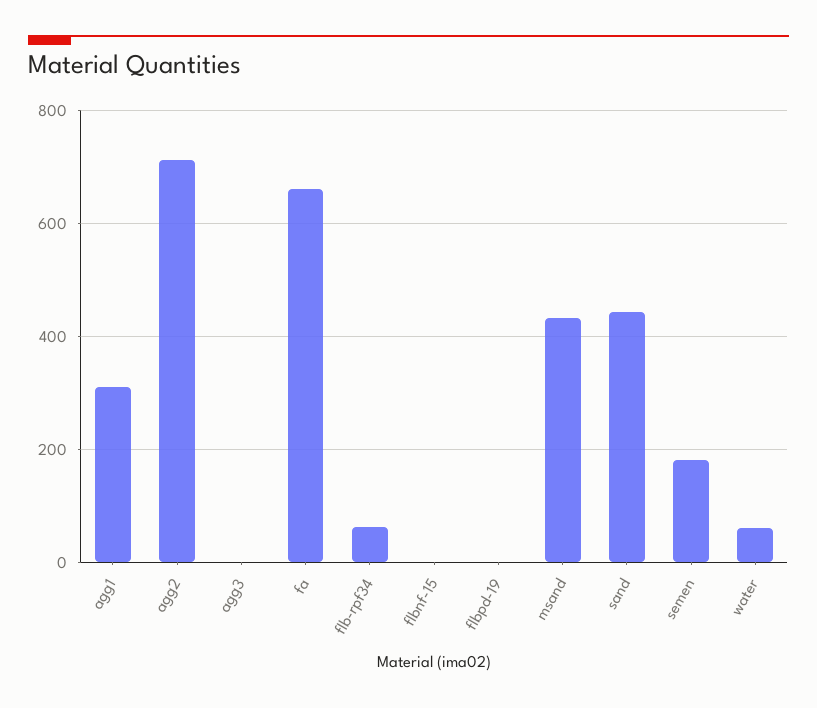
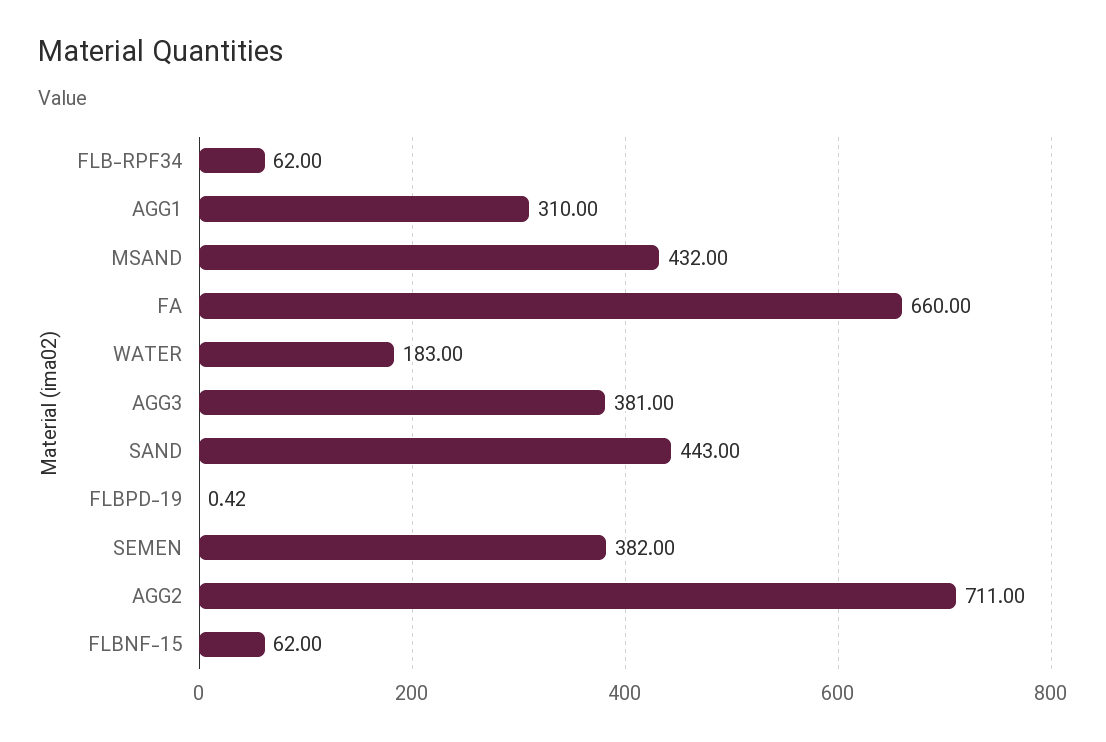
  {
    "agg1": 310,
    "agg2": 711,
-   "agg3": 0,
+   "agg3": 381,
    "fa": 660,
    "flb-rpf34": 62,
-   "flbnf-15": 0,
+   "flbnf-15": 62,
    "flbpd-19": 0.42,
    "msand": 432,
    "sand": 443,
-   "semen": 180,
+   "semen": 382,
-   "water": 60
+   "water": 183
  }

